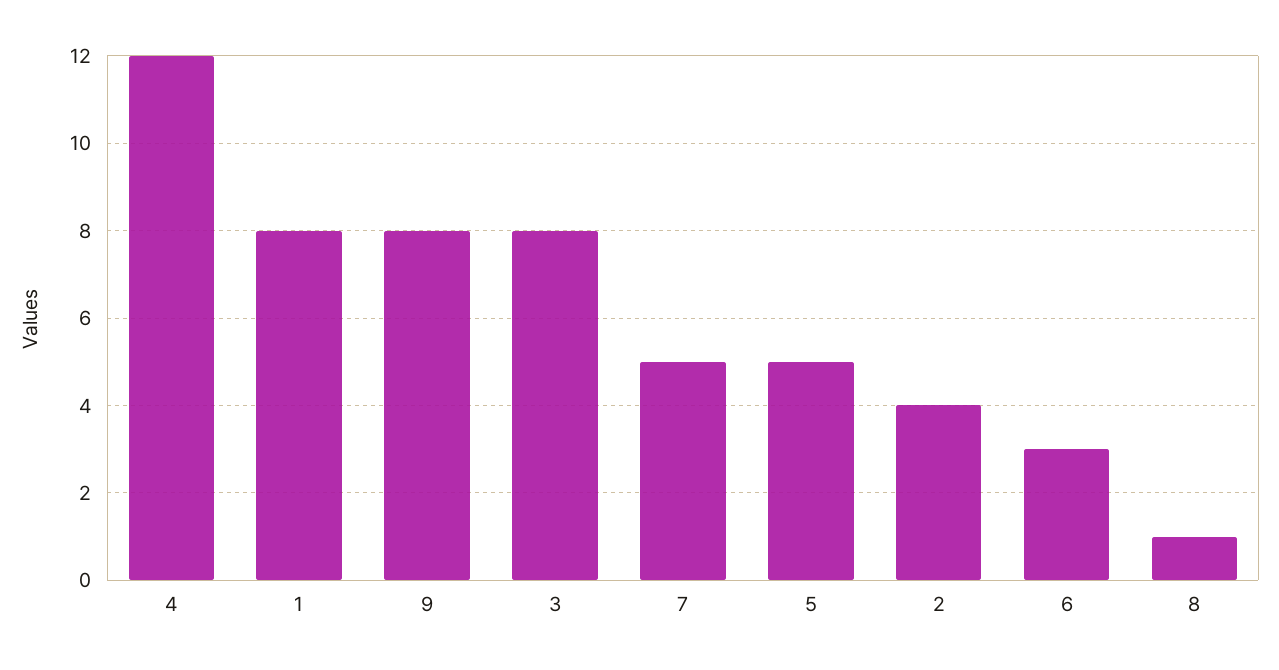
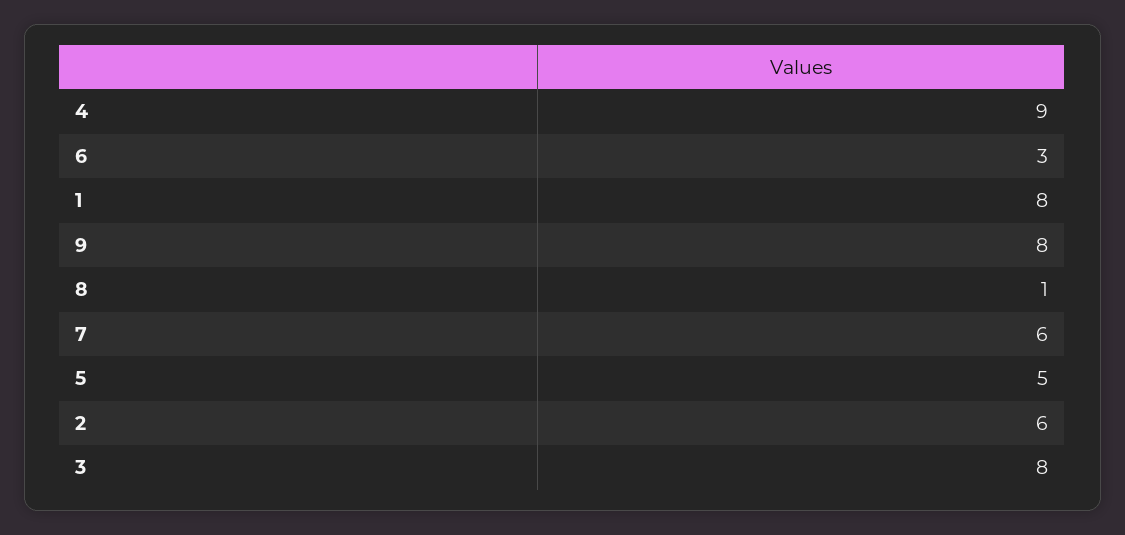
  {
-   "4": 12,
+   "4": 9,
    "1": 8,
    "9": 8,
    "3": 8,
-   "7": 5,
+   "7": 6,
    "5": 5,
-   "2": 4,
+   "2": 6,
    "6": 3,
    "8": 1
  }

